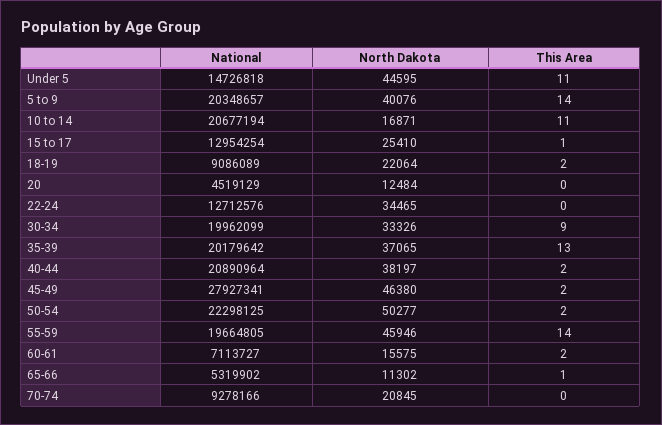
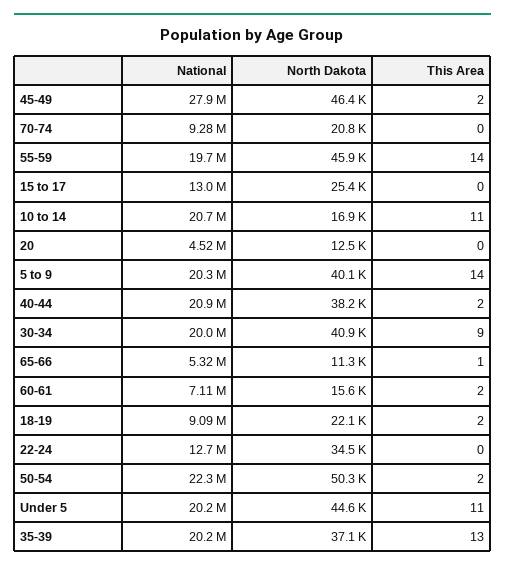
  {
    "National": {
-     "Under 5": 14726818,
+     "Under 5": 20200000,
      "5 to 9": 20348657,
      "10 to 14": 20677194,
      "15 to 17": 12954254,
      "18-19": 9086089,
      "20": 4519129,
      "22-24": 12712576,
      "30-34": 19962099,
      "35-39": 20179642,
      "40-44": 20890964,
      "45-49": 27927341,
      "50-54": 22298125,
      "55-59": 19664805,
      "60-61": 7113727,
      "65-66": 5319902,
      "70-74": 9278166
    },
    "North Dakota": {
      "Under 5": 44595,
      "5 to 9": 40076,
      "10 to 14": 16871,
      "15 to 17": 25410,
      "18-19": 22064,
      "20": 12484,
      "22-24": 34465,
-     "30-34": 33326,
+     "30-34": 40900,
      "35-39": 37065,
      "40-44": 38197,
      "45-49": 46380,
      "50-54": 50277,
      "55-59": 45946,
      "60-61": 15575,
      "65-66": 11302,
      "70-74": 20845
    },
    "This Area": {
      "Under 5": 11,
      "5 to 9": 14,
      "10 to 14": 11,
-     "15 to 17": 1,
+     "15 to 17": 0,
      "18-19": 2,
      "20": 0,
      "22-24": 0,
      "30-34": 9,
      "35-39": 13,
      "40-44": 2,
      "45-49": 2,
      "50-54": 2,
      "55-59": 14,
      "60-61": 2,
      "65-66": 1,
      "70-74": 0
    }
  }

